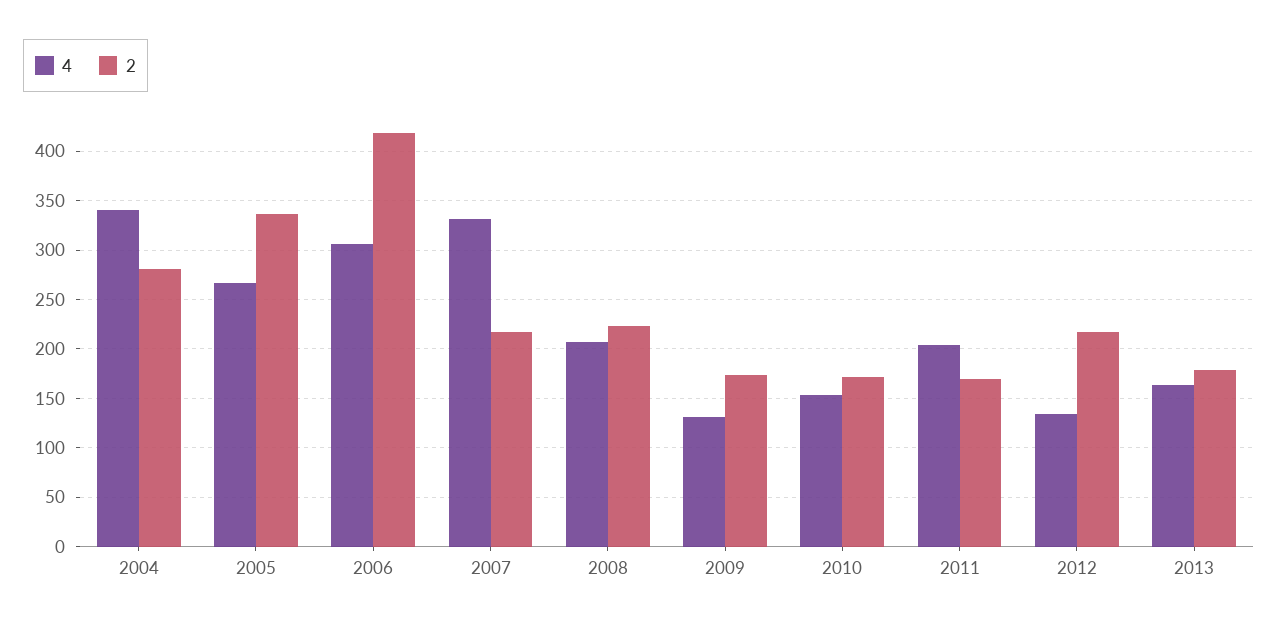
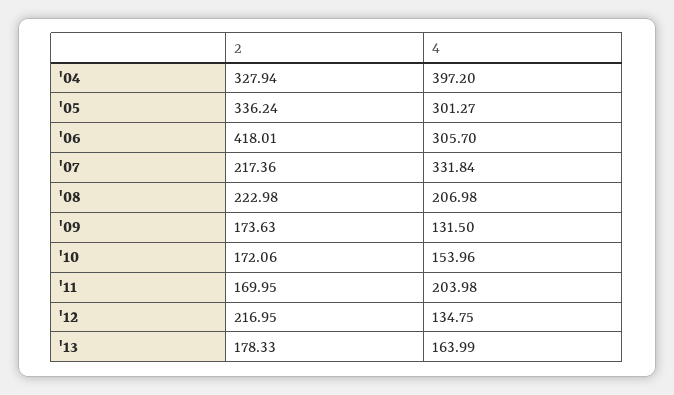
  {
    "4": {
-     "2004": 340,
+     "2004": 397.2,
-     "2005": 270,
+     "2005": 301.27,
      "2006": 305.7,
      "2007": 331.84,
      "2008": 206.98,
      "2009": 131.5,
      "2010": 153.96,
      "2011": 203.98,
      "2012": 134.75,
      "2013": 163.99
    },
    "2": {
-     "2004": 280,
+     "2004": 327.94,
      "2005": 336.24,
      "2006": 418.01,
      "2007": 217.36,
      "2008": 222.98,
      "2009": 173.63,
      "2010": 172.06,
      "2011": 169.95,
      "2012": 216.95,
      "2013": 178.33
    }
  }

